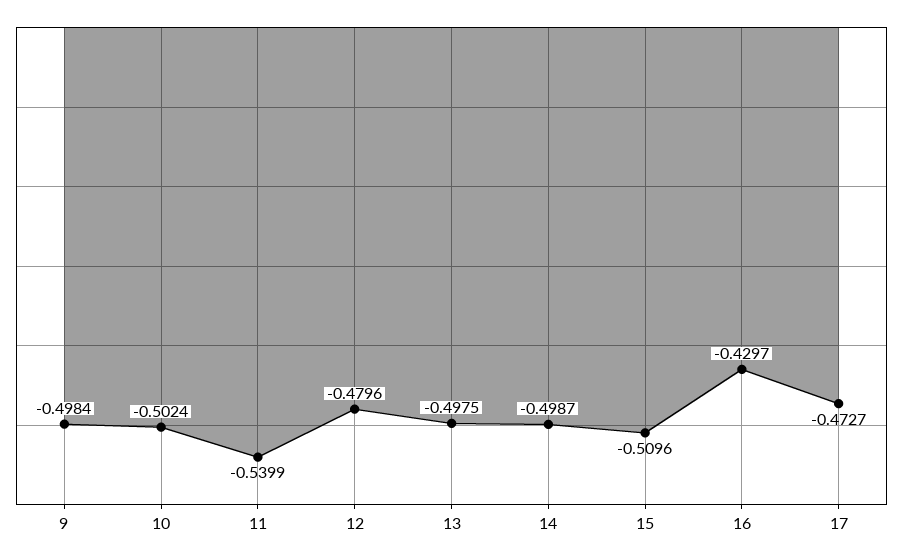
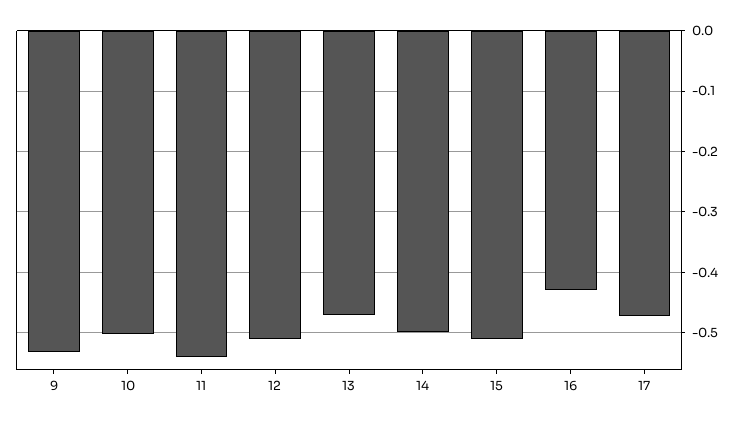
  {
-   "9": -0.4984,
+   "9": -0.53,
    "10": -0.5024,
    "11": -0.5399,
-   "12": -0.4796,
+   "12": -0.51,
-   "13": -0.4975,
+   "13": -0.47,
    "14": -0.4987,
    "15": -0.5096,
    "16": -0.4297,
    "17": -0.4727
  }

